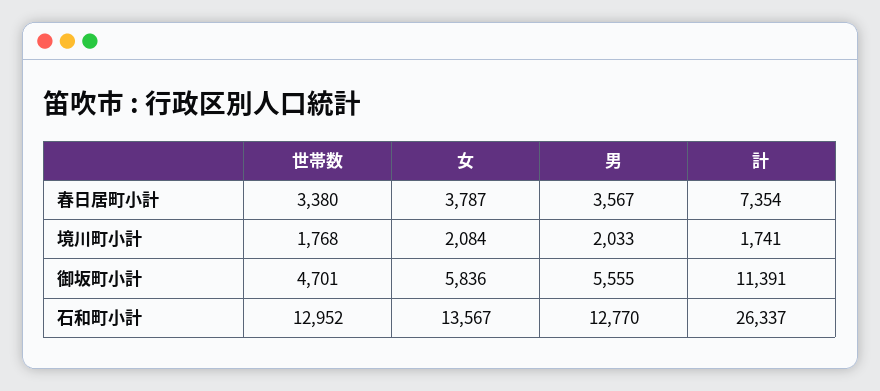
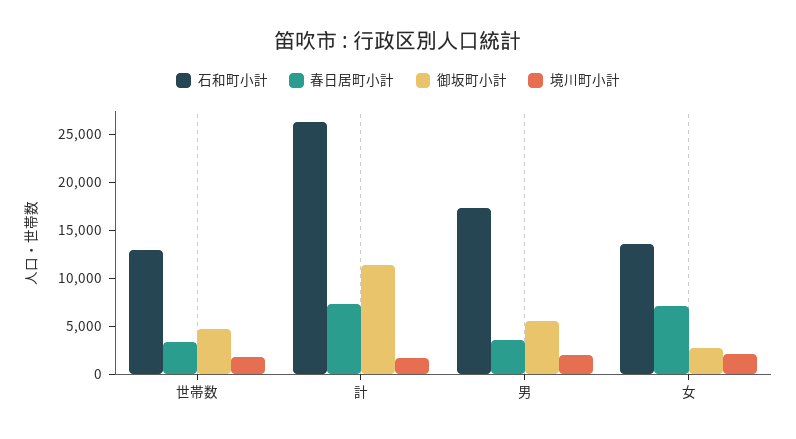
  {
    "春日居町小計": {
      "世帯数": 3380,
-     "女": 3787,
+     "女": 7000,
      "男": 3567,
      "計": 7354
    },
    "境川町小計": {
      "世帯数": 1768,
      "女": 2084,
      "男": 2033,
      "計": 1741
    },
    "御坂町小計": {
      "世帯数": 4701,
-     "女": 5836,
+     "女": 3000,
      "男": 5555,
      "計": 11391
    },
    "石和町小計": {
      "世帯数": 12952,
      "女": 13567,
-     "男": 12770,
+     "男": 17000,
      "計": 26337
    }
  }

